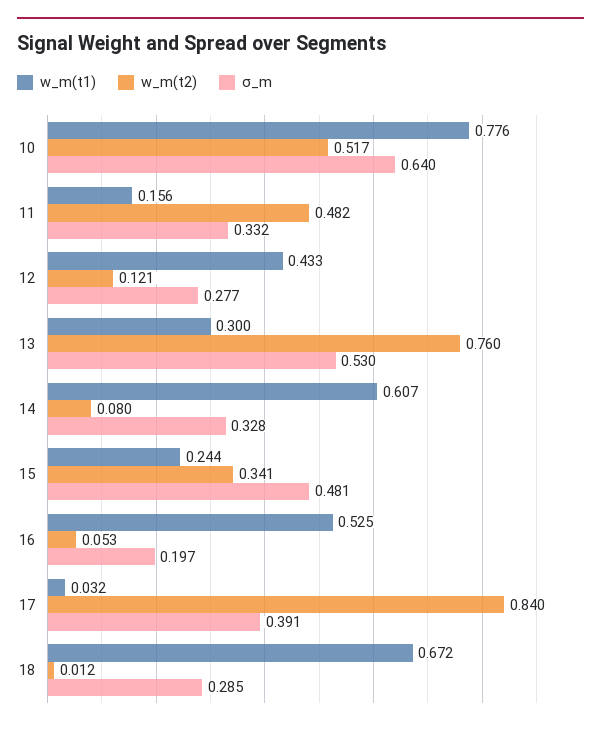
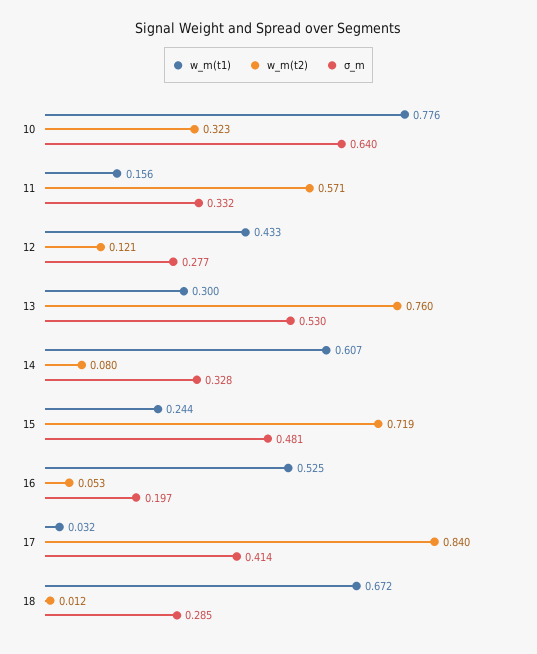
  {
    "w_m(t1)": {
      "10": 0.776,
      "11": 0.156,
      "12": 0.433,
      "13": 0.3,
      "14": 0.607,
      "15": 0.244,
      "16": 0.525,
      "17": 0.032,
      "18": 0.672
    },
    "w_m(t2)": {
-     "10": 0.517,
+     "10": 0.323,
-     "11": 0.482,
+     "11": 0.571,
      "12": 0.121,
      "13": 0.76,
      "14": 0.08,
-     "15": 0.341,
+     "15": 0.719,
      "16": 0.053,
      "17": 0.84,
      "18": 0.012
    },
    "σ_m": {
      "10": 0.64,
      "11": 0.332,
      "12": 0.277,
      "13": 0.53,
      "14": 0.328,
      "15": 0.481,
      "16": 0.197,
-     "17": 0.391,
+     "17": 0.414,
      "18": 0.285
    }
  }

